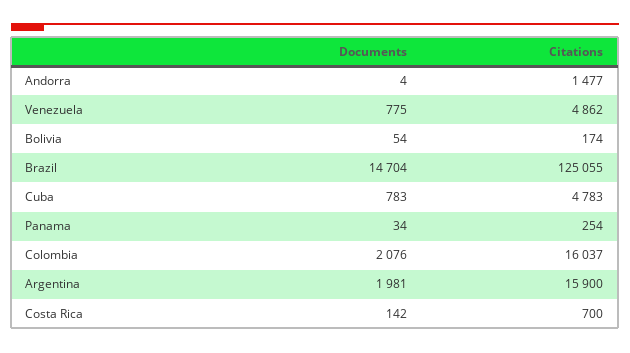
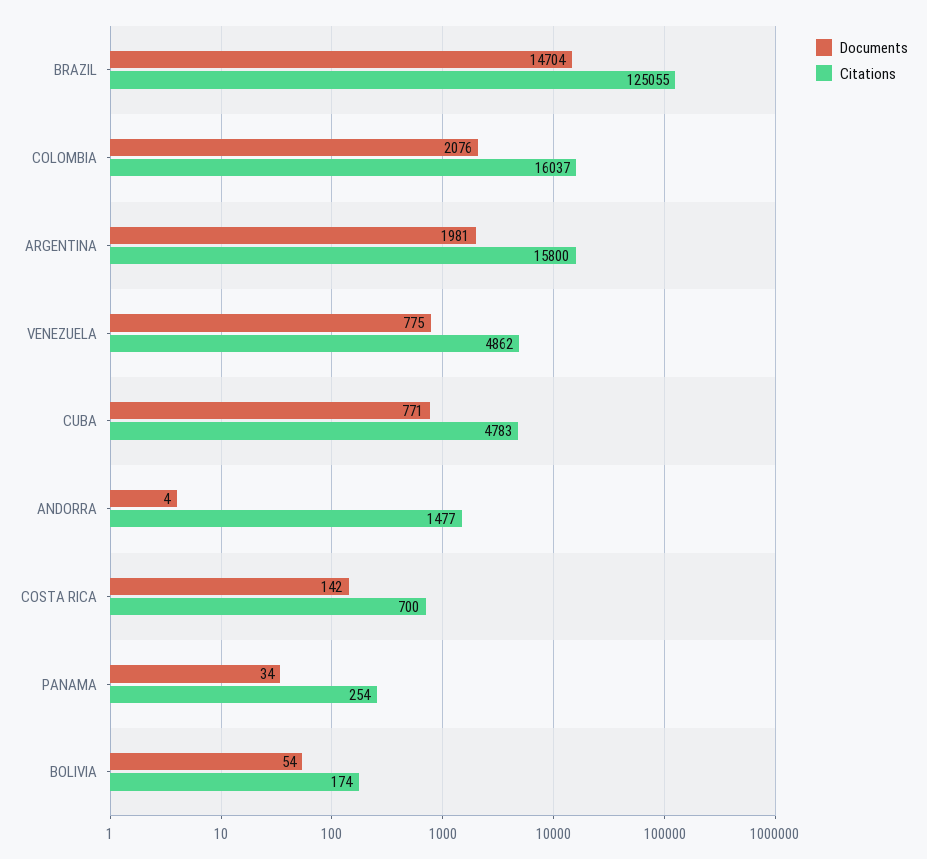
  {
    "Documents": {
      "Andorra": 4,
      "Venezuela": 775,
      "Bolivia": 54,
      "Brazil": 14704,
-     "Cuba": 783,
+     "Cuba": 771,
      "Panama": 34,
      "Colombia": 2076,
      "Argentina": 1981,
      "Costa Rica": 142
    },
    "Citations": {
      "Andorra": 1477,
      "Venezuela": 4862,
      "Bolivia": 174,
      "Brazil": 125055,
      "Cuba": 4783,
      "Panama": 254,
      "Colombia": 16037,
-     "Argentina": 15900,
+     "Argentina": 15800,
      "Costa Rica": 700
    }
  }

